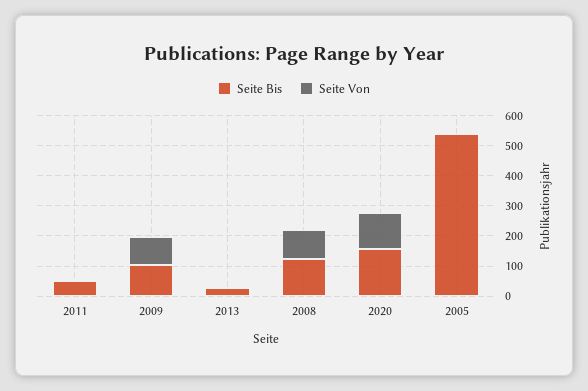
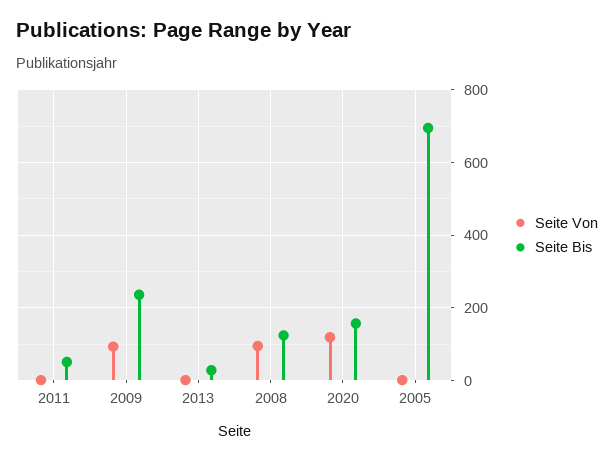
  {
    "Seite Bis": {
      "2011": 60,
-     "2009": 100,
+     "2009": 240,
      "2013": 20,
      "2008": 120,
      "2020": 160,
-     "2005": 550
+     "2005": 700
    },
    "Seite Von": {
      "2011": 0,
      "2009": 100,
      "2013": 0,
      "2008": 100,
      "2020": 120,
      "2005": 0
    }
  }

